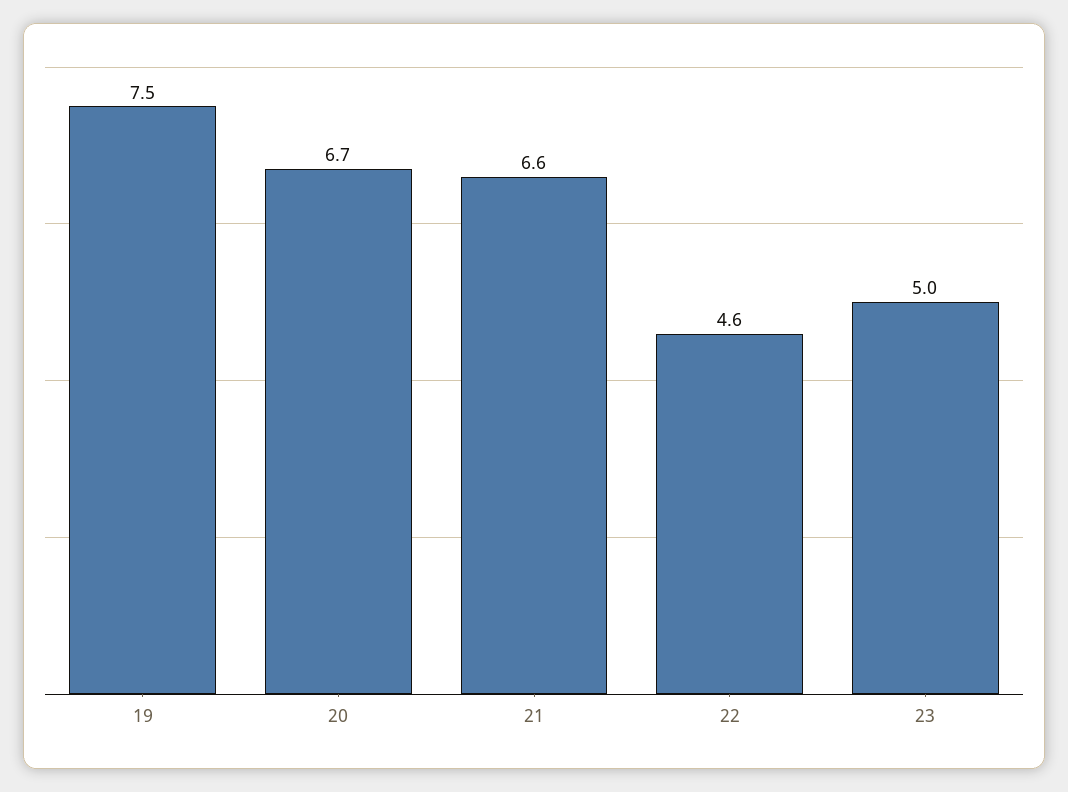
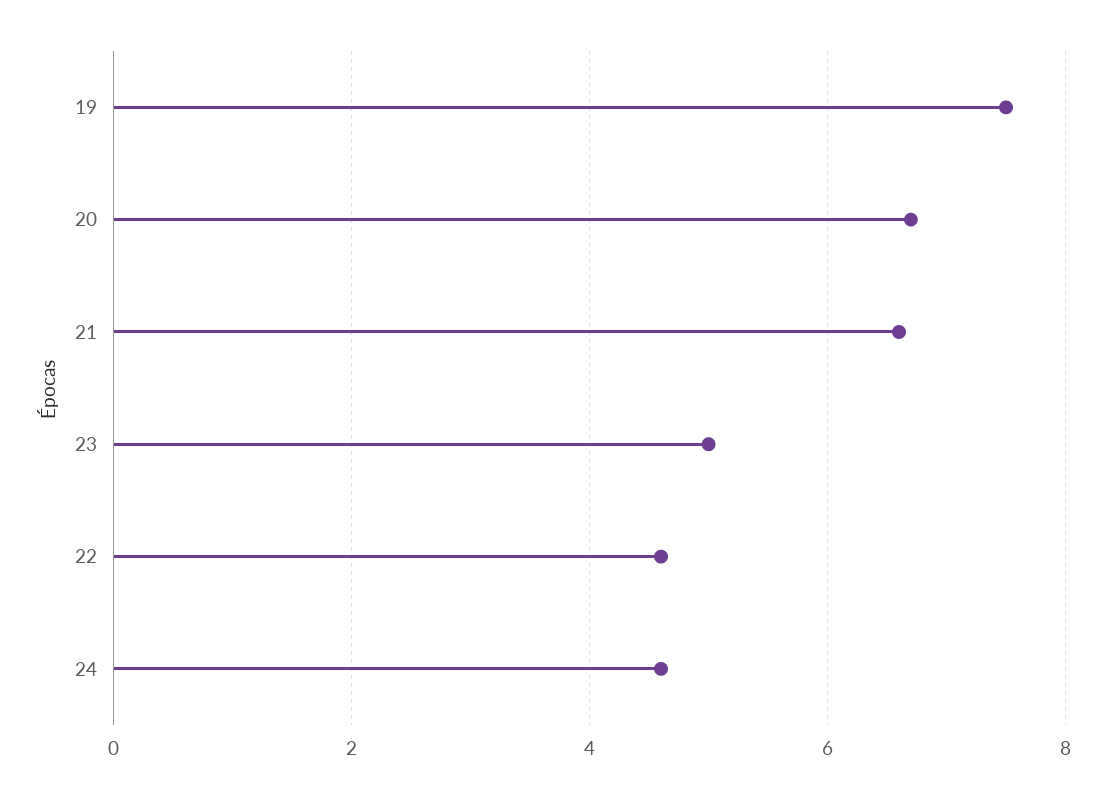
  {
    "19": 7.5,
    "20": 6.7,
    "21": 6.6,
    "22": 4.6,
-   "23": 5
+   "23": 5,
+   "24": 4.5
  }

